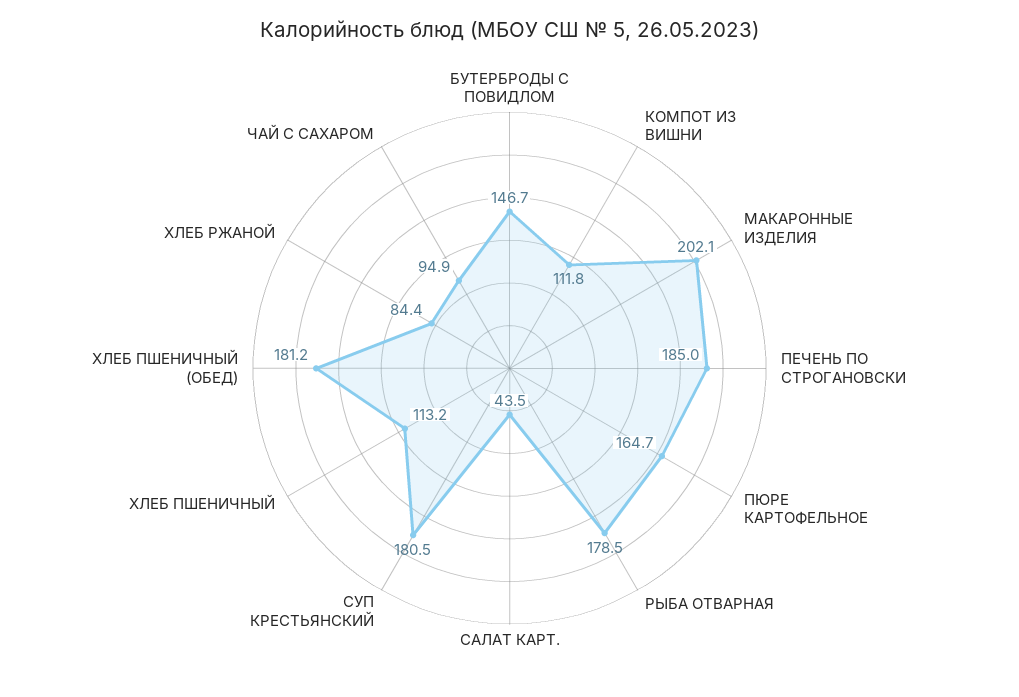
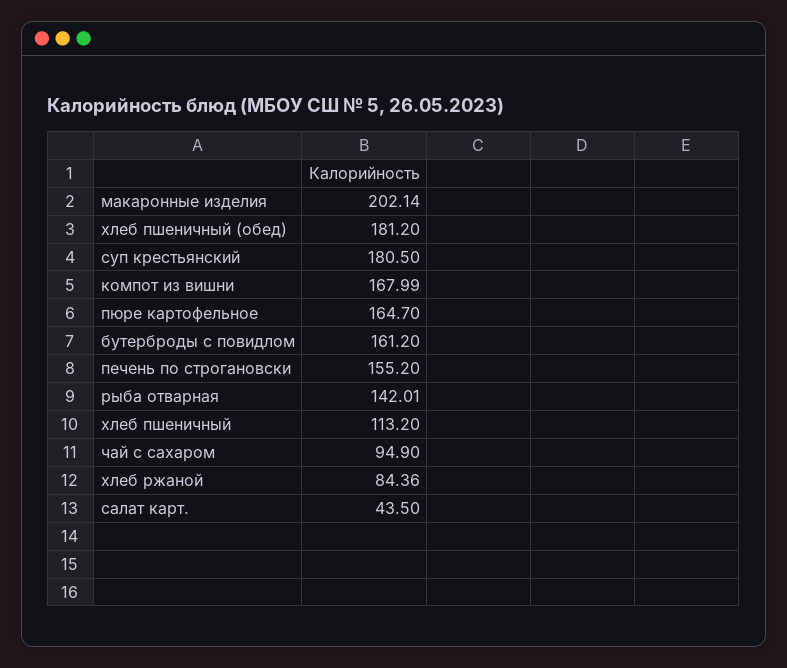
  {
-   "БУТЕРБРОДЫ С ПОВИДЛОМ": 146.7,
+   "БУТЕРБРОДЫ С ПОВИДЛОМ": 161.2,
-   "КОМПОТ ИЗ ВИШНИ": 111.8,
+   "КОМПОТ ИЗ ВИШНИ": 167.99,
    "МАКАРОННЫЕ ИЗДЕЛИЯ": 202.14,
-   "ПЕЧЕНЬ ПО СТРОГАНОВСКИ": 185,
+   "ПЕЧЕНЬ ПО СТРОГАНОВСКИ": 155.2,
    "ПЮРЕ КАРТОФЕЛЬНОЕ": 164.7,
-   "РЫБА ОТВАРНАЯ": 178.5,
+   "РЫБА ОТВАРНАЯ": 142.01,
    "САЛАТ КАРТ.": 43.5,
    "СУП КРЕСТЬЯНСКИЙ": 180.5,
    "ХЛЕБ ПШЕНИЧНЫЙ": 113.2,
    "ХЛЕБ ПШЕНИЧНЫЙ (ОБЕД)": 181.2,
    "ХЛЕБ РЖАНОЙ": 84.36,
    "ЧАЙ С САХАРОМ": 94.9
  }

